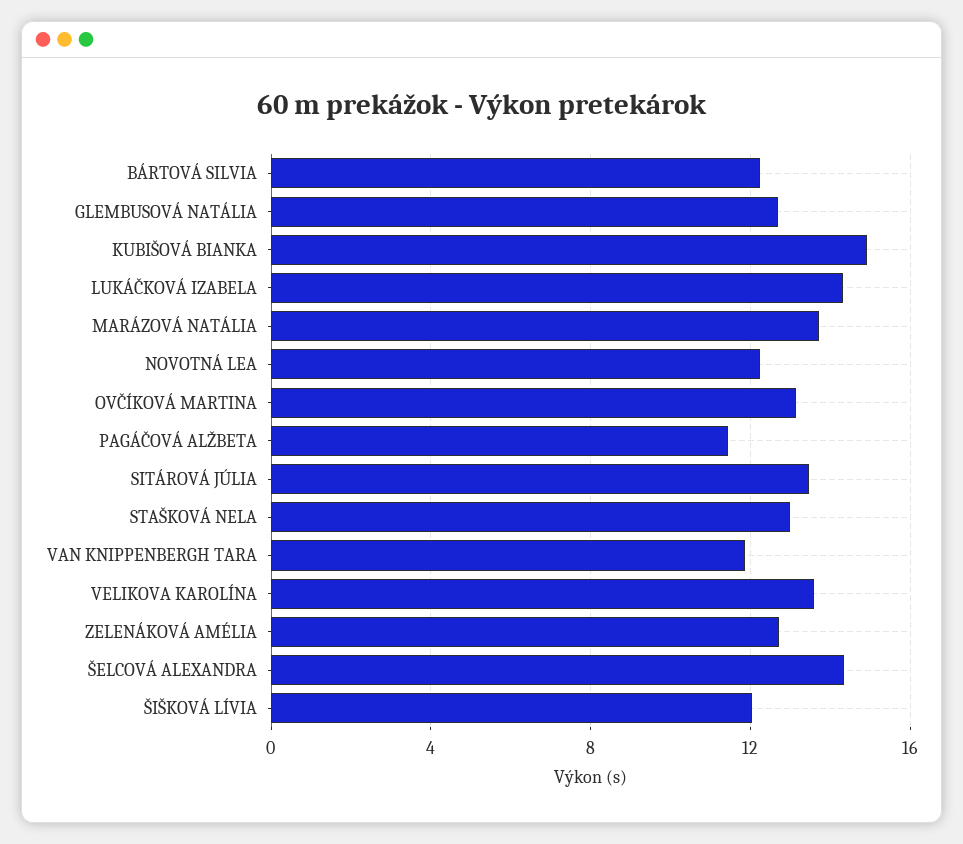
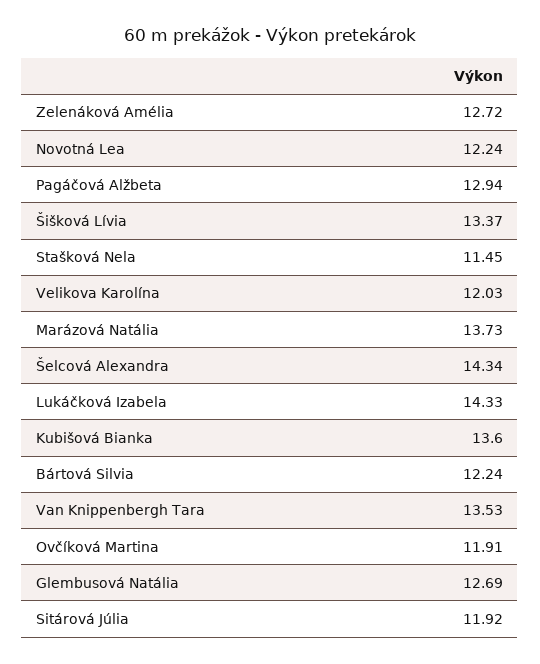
  {
    "BÁRTOVÁ SILVIA": 12.24,
    "GLEMBUSOVÁ NATÁLIA": 12.69,
-   "KUBIŠOVÁ BIANKA": 15,
+   "KUBIŠOVÁ BIANKA": 13.6,
    "LUKÁČKOVÁ IZABELA": 14.33,
    "MARÁZOVÁ NATÁLIA": 13.73,
    "NOVOTNÁ LEA": 12.24,
-   "OVČÍKOVÁ MARTINA": 13,
+   "OVČÍKOVÁ MARTINA": 11.91,
-   "PAGÁČOVÁ ALŽBETA": 11.5,
+   "PAGÁČOVÁ ALŽBETA": 12.94,
-   "SITÁROVÁ JÚLIA": 13.5,
+   "SITÁROVÁ JÚLIA": 11.92,
-   "STAŠKOVÁ NELA": 13,
+   "STAŠKOVÁ NELA": 11.45,
-   "VAN KNIPPENBERGH TARA": 12,
+   "VAN KNIPPENBERGH TARA": 13.53,
-   "VELIKOVA KAROLÍNA": 13.5,
+   "VELIKOVA KAROLÍNA": 12.03,
    "ZELENÁKOVÁ AMÉLIA": 12.72,
    "ŠELCOVÁ ALEXANDRA": 14.34,
-   "ŠIŠKOVÁ LÍVIA": 12
+   "ŠIŠKOVÁ LÍVIA": 13.37
  }

